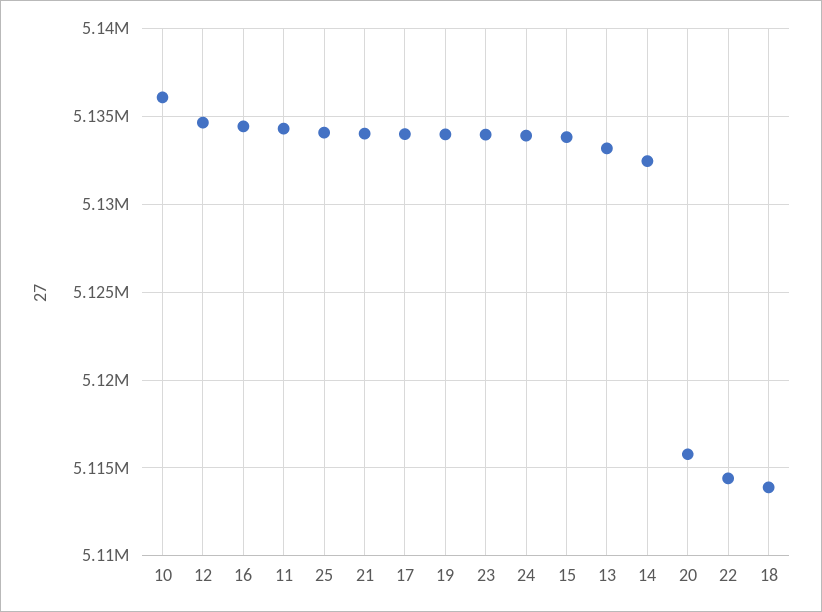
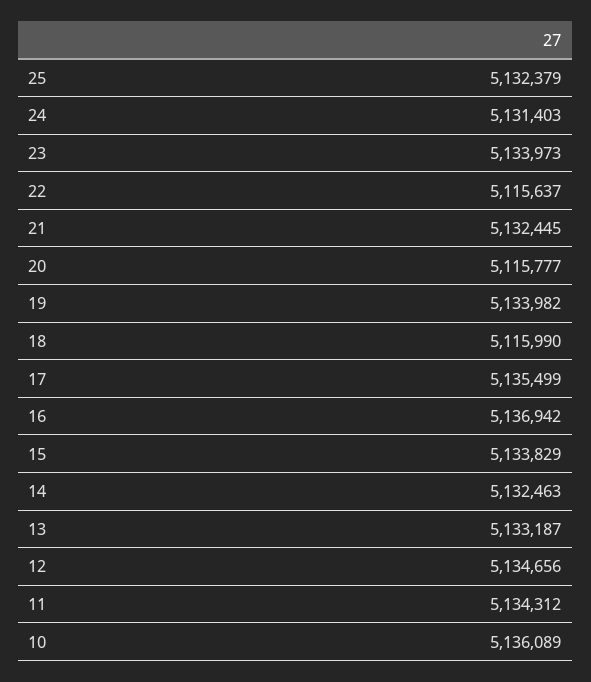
  {
    "10": 5136089,
    "12": 5134656,
-   "16": 5134500,
+   "16": 5136942,
    "11": 5134312,
-   "25": 5134000,
+   "25": 5132379,
-   "21": 5134000,
+   "21": 5132445,
-   "17": 5134000,
+   "17": 5135499,
    "19": 5133982,
    "23": 5133973,
-   "24": 5134000,
+   "24": 5131403,
    "15": 5133829,
    "13": 5133187,
    "14": 5132463,
    "20": 5115777,
-   "22": 5114500,
+   "22": 5115637,
-   "18": 5114000
+   "18": 5115990
  }

